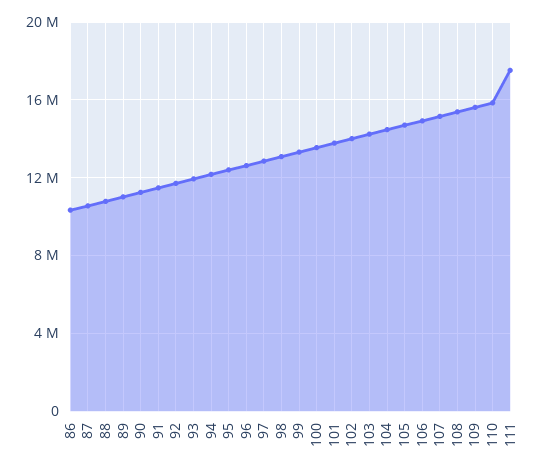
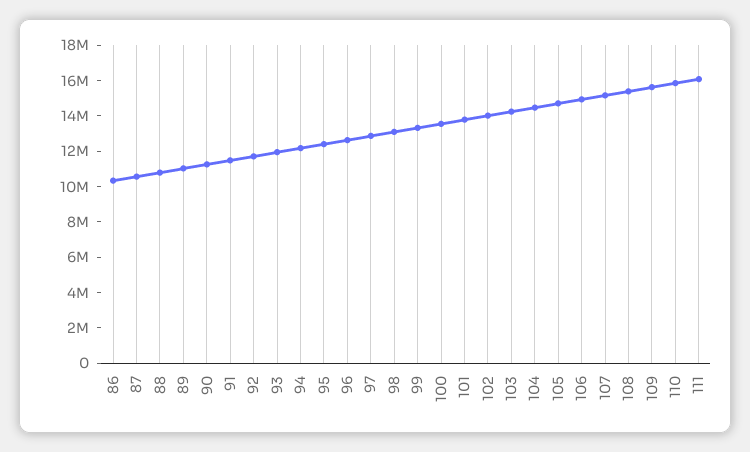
  {
    "86": 10500000,
    "87": 10500000,
    "88": 11000000,
    "89": 11000000,
    "90": 11500000,
    "91": 11500000,
    "92": 11500000,
    "93": 12000000,
    "94": 12000000,
    "95": 12500000,
    "96": 12500000,
    "97": 13000000,
    "98": 13000000,
    "99": 13500000,
    "100": 13500000,
    "101": 14000000,
    "102": 14000000,
    "103": 14000000,
    "104": 14500000,
    "105": 14500000,
    "106": 15000000,
    "107": 15000000,
    "108": 15500000,
    "109": 15500000,
    "110": 16000000,
-   "111": 17500000
+   "111": 16000000
  }

